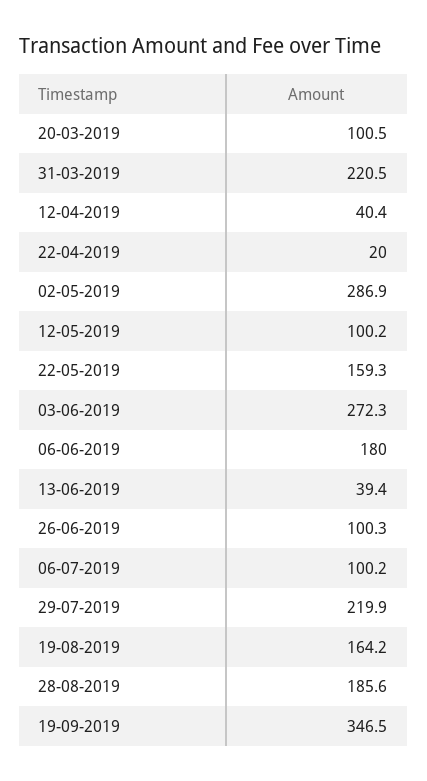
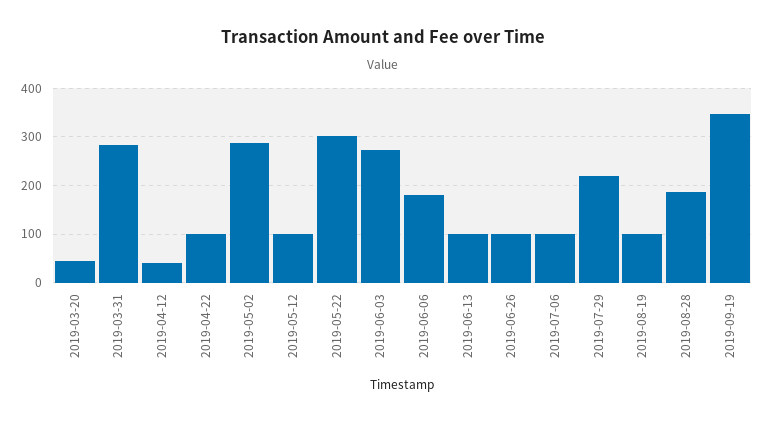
  {
-   "20-03-2019": 100.5,
+   "20-03-2019": 40,
-   "31-03-2019": 220.5,
+   "31-03-2019": 280,
    "12-04-2019": 40.4,
-   "22-04-2019": 20,
+   "22-04-2019": 100,
    "02-05-2019": 286.9,
    "12-05-2019": 100.2,
-   "22-05-2019": 159.3,
+   "22-05-2019": 300,
    "03-06-2019": 272.3,
    "06-06-2019": 180,
-   "13-06-2019": 39.4,
+   "13-06-2019": 100,
    "26-06-2019": 100.3,
    "06-07-2019": 100.2,
    "29-07-2019": 219.9,
-   "19-08-2019": 164.2,
+   "19-08-2019": 100,
    "28-08-2019": 185.6,
    "19-09-2019": 346.5
  }

